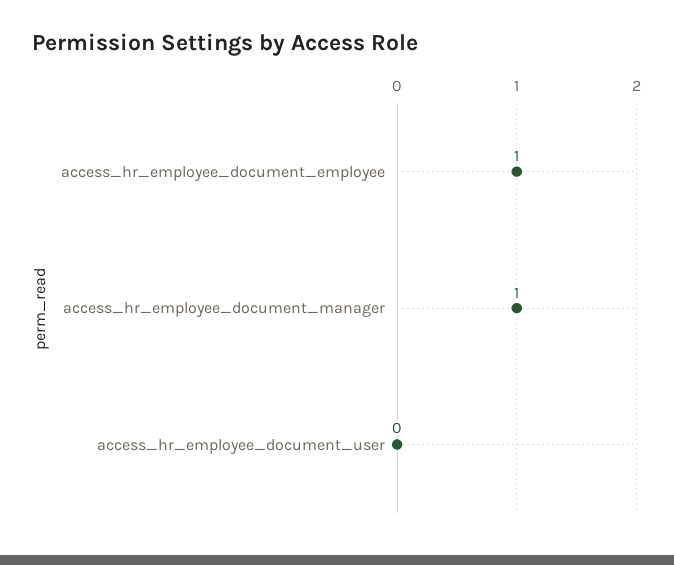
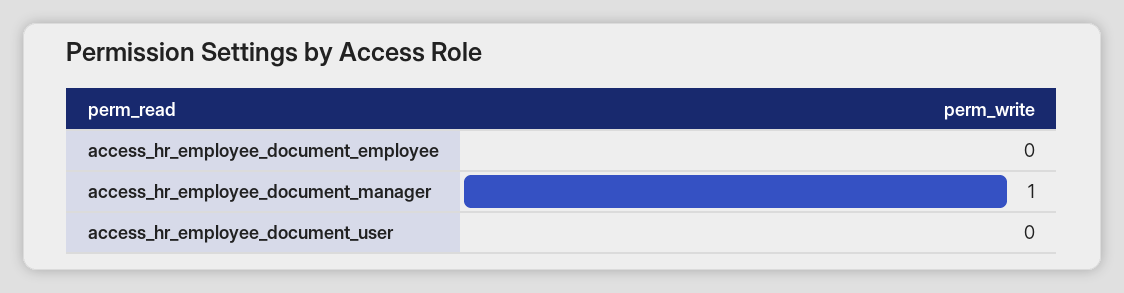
  {
-   "access_hr_employee_document_employee": 1,
+   "access_hr_employee_document_employee": 0,
    "access_hr_employee_document_manager": 1,
    "access_hr_employee_document_user": 0
  }

